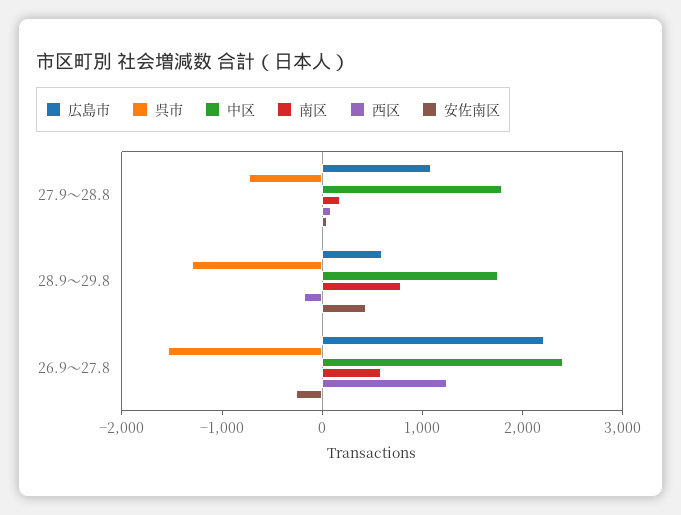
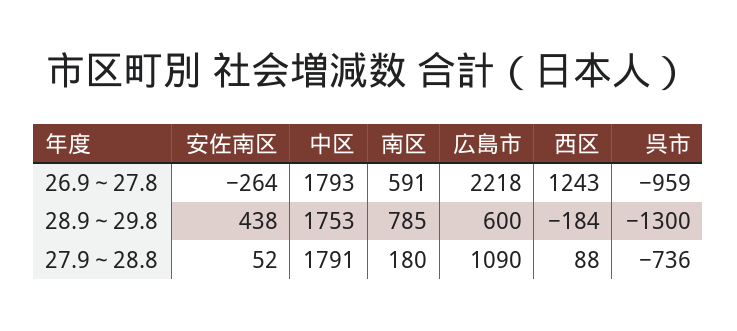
  {
    "広島市": {
      "27.9～28.8": 1090,
      "28.9～29.8": 600,
      "26.9～27.8": 2218
    },
    "呉市": {
      "27.9～28.8": -736,
      "28.9～29.8": -1300,
-     "26.9～27.8": -1600
+     "26.9～27.8": -959
    },
    "中区": {
      "27.9～28.8": 1791,
      "28.9～29.8": 1753,
-     "26.9～27.8": 2400
+     "26.9～27.8": 1793
    },
    "南区": {
      "27.9～28.8": 180,
      "28.9～29.8": 785,
      "26.9～27.8": 591
    },
    "西区": {
      "27.9～28.8": 88,
      "28.9～29.8": -184,
      "26.9～27.8": 1243
    },
    "安佐南区": {
      "27.9～28.8": 52,
      "28.9～29.8": 438,
      "26.9～27.8": -264
    }
  }

